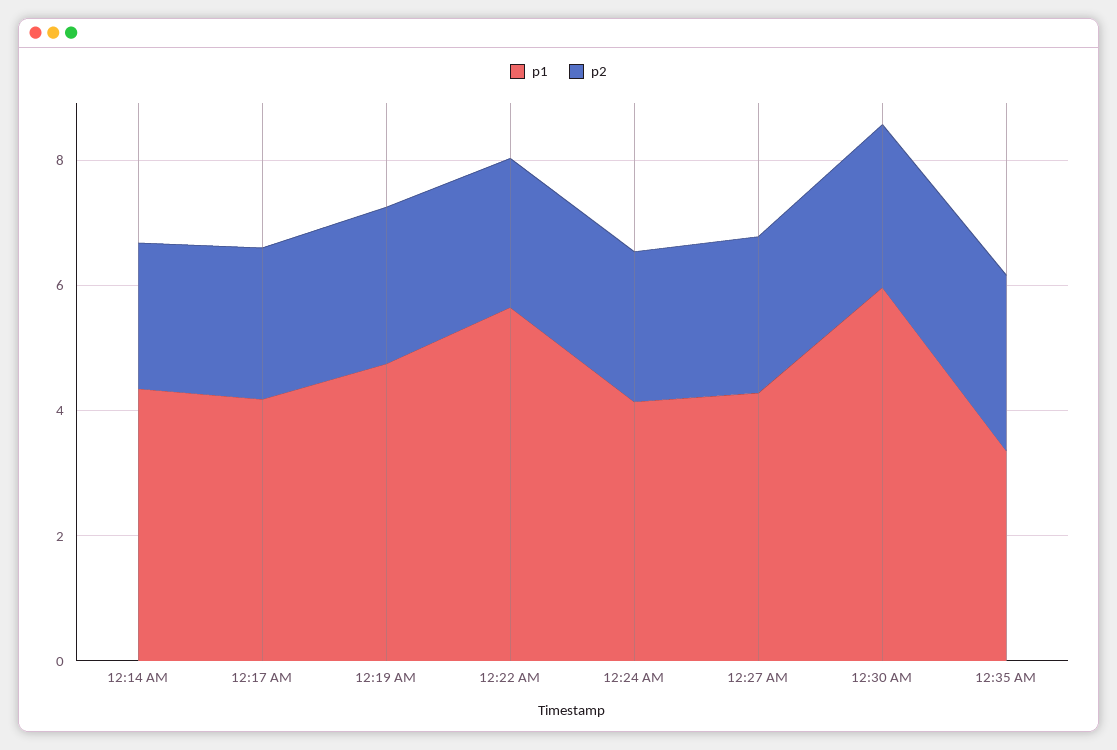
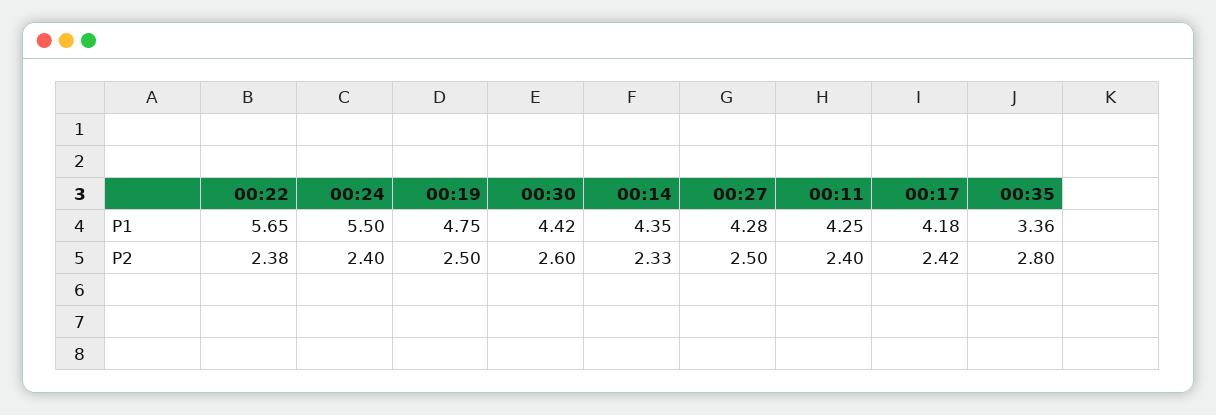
  {
    "p1": {
      "12:14 AM": 4.35,
      "12:17 AM": 4.18,
      "12:19 AM": 4.75,
      "12:22 AM": 5.65,
-     "12:24 AM": 4,
+     "12:24 AM": 5.5,
      "12:27 AM": 4.28,
-     "12:30 AM": 6,
+     "12:30 AM": 4.42,
-     "12:35 AM": 3.36
+     "12:35 AM": 3.36,
+     "00:11": 4.25
    },
    "p2": {
      "12:14 AM": 2.33,
      "12:17 AM": 2.42,
      "12:19 AM": 2.5,
      "12:22 AM": 2.38,
      "12:24 AM": 2.4,
      "12:27 AM": 2.5,
      "12:30 AM": 2.6,
-     "12:35 AM": 2.8
+     "12:35 AM": 2.8,
+     "00:11": 2.4
    }
  }

